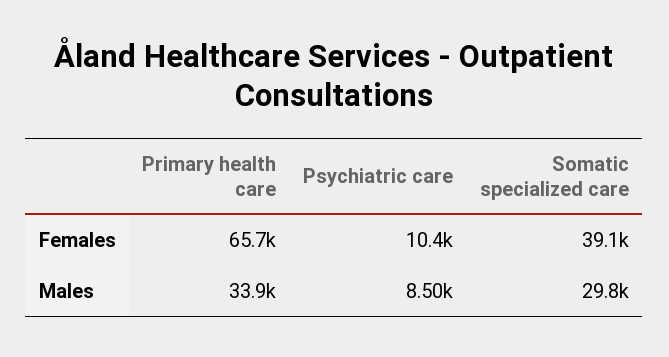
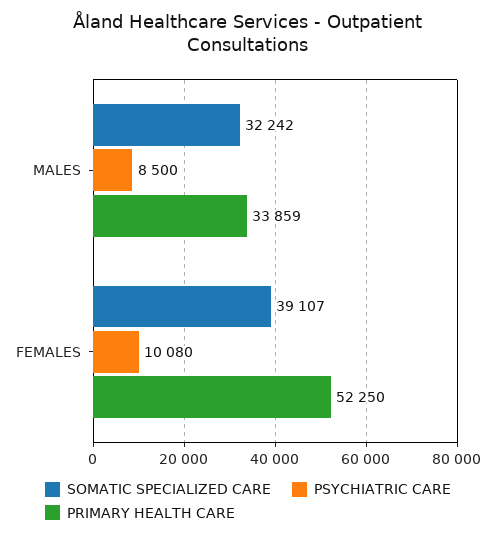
  {
    "Primary health care": {
-     "Females": 65700,
+     "Females": 52250,
      "Males": 33859
    },
    "Psychiatric care": {
-     "Females": 10400,
+     "Females": 10080,
      "Males": 8500
    },
    "Somatic specialized care": {
      "Females": 39107,
-     "Males": 29800
+     "Males": 32242
    }
  }

